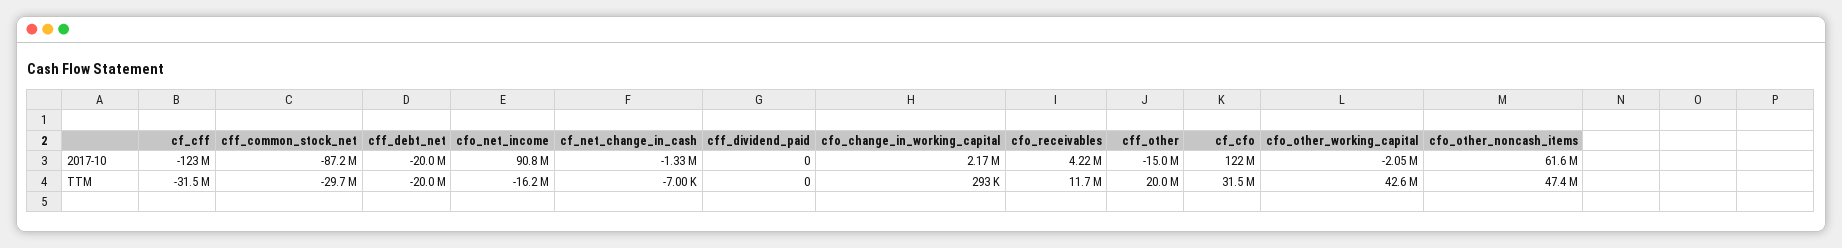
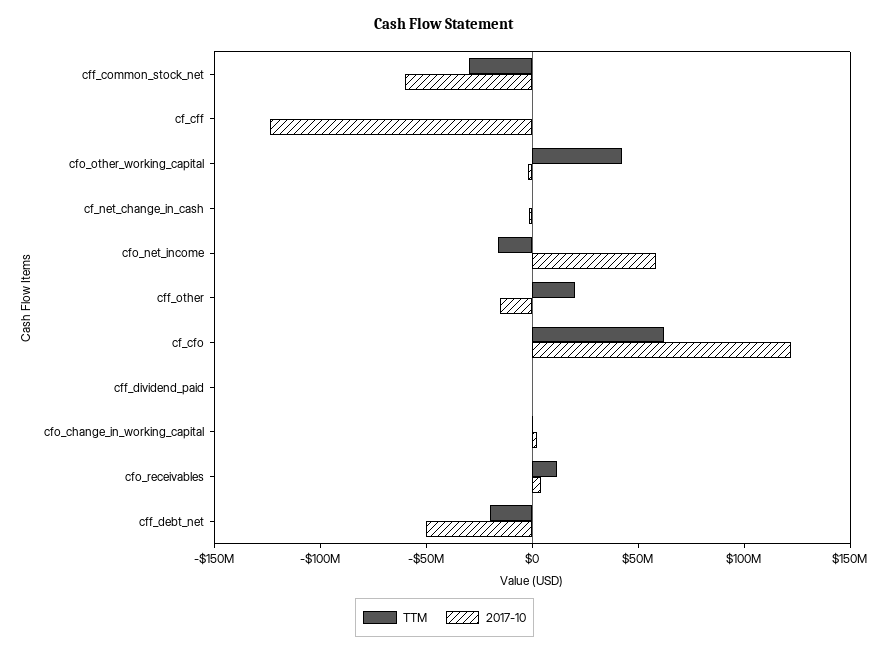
  {
    "2017-10": {
      "cf_cff": -123000000,
-     "cff_common_stock_net": -87200000,
+     "cff_common_stock_net": -60000000,
-     "cff_debt_net": -20000000,
+     "cff_debt_net": -50000000,
-     "cfo_net_income": 90800000,
+     "cfo_net_income": 60000000,
      "cf_net_change_in_cash": -1330000,
      "cff_dividend_paid": 0,
      "cfo_change_in_working_capital": 2170000,
      "cfo_receivables": 4220000,
      "cff_other": -15000000,
      "cf_cfo": 122000000,
-     "cfo_other_working_capital": -2050000,
+     "cfo_other_working_capital": -2050000
-     "cfo_other_noncash_items": 61600000
    },
    "TTM": {
-     "cf_cff": -31500000,
+     "cf_cff": 0,
      "cff_common_stock_net": -29700000,
      "cff_debt_net": -20000000,
      "cfo_net_income": -16200000,
      "cf_net_change_in_cash": -7000,
      "cff_dividend_paid": 0,
      "cfo_change_in_working_capital": 293000,
      "cfo_receivables": 11700000,
      "cff_other": 20000000,
-     "cf_cfo": 31500000,
+     "cf_cfo": 60000000,
-     "cfo_other_working_capital": 42600000,
+     "cfo_other_working_capital": 42600000
-     "cfo_other_noncash_items": 47400000
    }
  }

